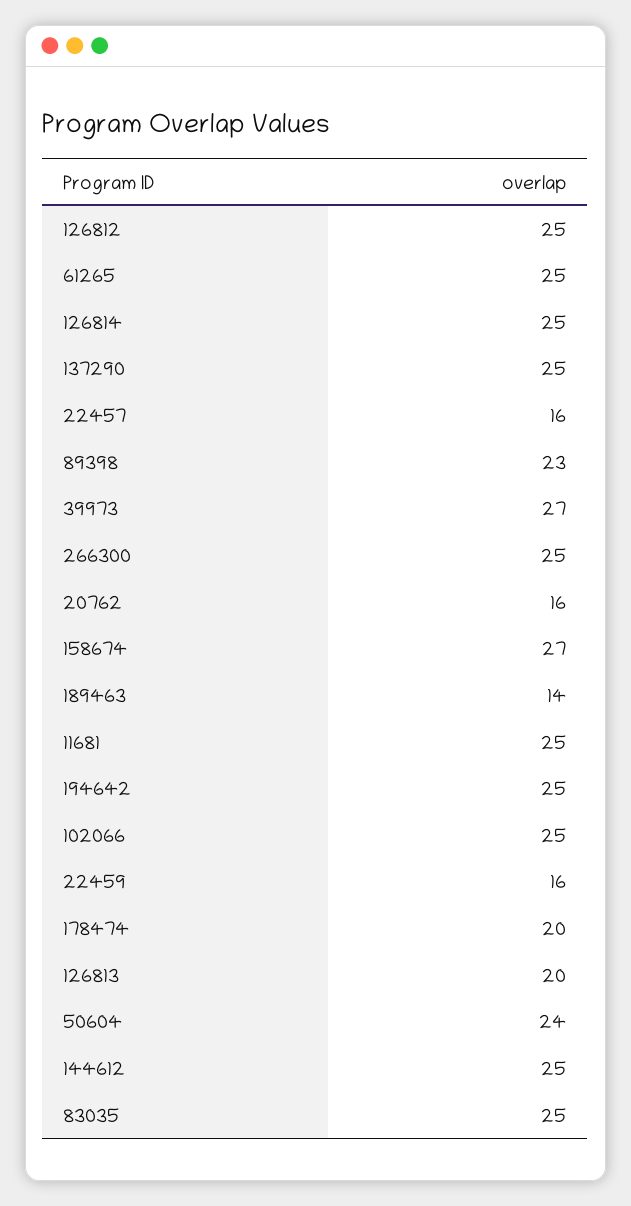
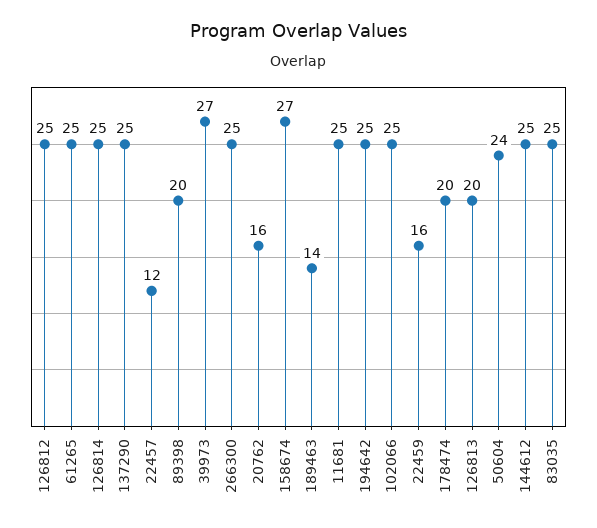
  {
    "126812": 25,
    "61265": 25,
    "126814": 25,
    "137290": 25,
-   "22457": 16,
+   "22457": 12,
-   "89398": 23,
+   "89398": 20,
    "39973": 27,
    "266300": 25,
    "20762": 16,
    "158674": 27,
    "189463": 14,
    "11681": 25,
    "194642": 25,
    "102066": 25,
    "22459": 16,
    "178474": 20,
    "126813": 20,
    "50604": 24,
    "144612": 25,
    "83035": 25
  }

